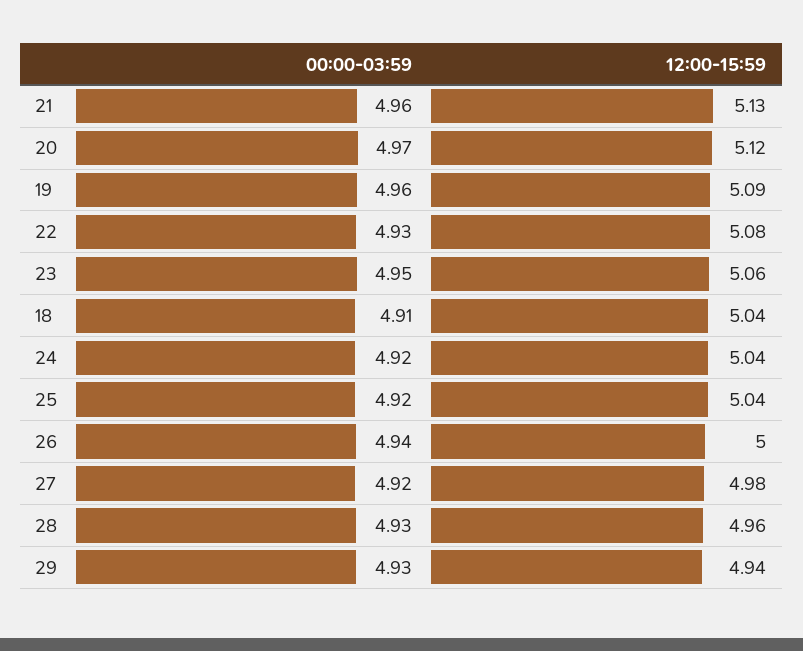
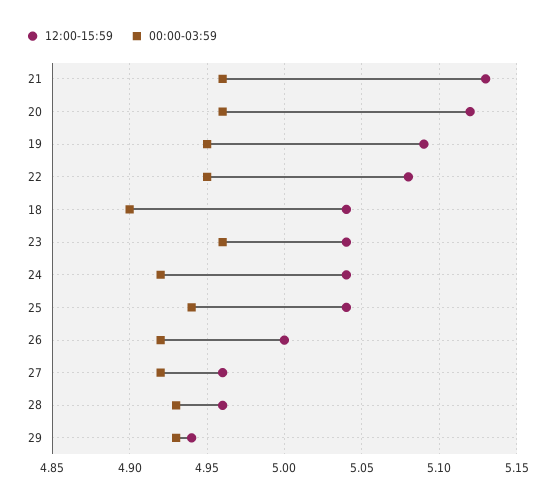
  {
    "00:00-03:59": {
      "21": 4.96,
-     "20": 4.97,
+     "20": 4.96,
-     "19": 4.96,
+     "19": 4.95,
-     "22": 4.93,
+     "22": 4.95,
-     "23": 4.95,
+     "23": 4.96,
-     "18": 4.91,
+     "18": 4.9,
      "24": 4.92,
-     "25": 4.92,
+     "25": 4.94,
-     "26": 4.94,
+     "26": 4.92,
      "27": 4.92,
      "28": 4.93,
      "29": 4.93
    },
    "12:00-15:59": {
      "21": 5.13,
      "20": 5.12,
      "19": 5.09,
      "22": 5.08,
-     "23": 5.06,
+     "23": 5.04,
      "18": 5.04,
      "24": 5.04,
      "25": 5.04,
      "26": 5,
-     "27": 4.98,
+     "27": 4.96,
      "28": 4.96,
      "29": 4.94
    }
  }

